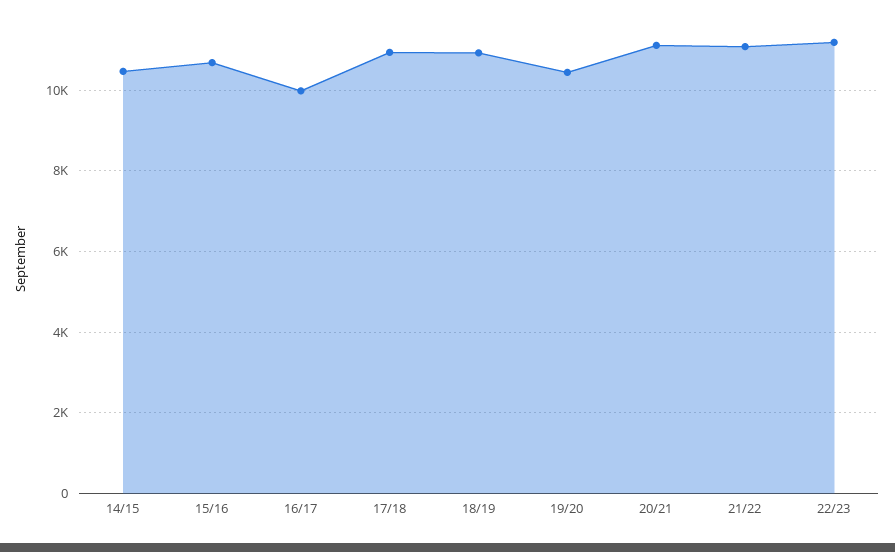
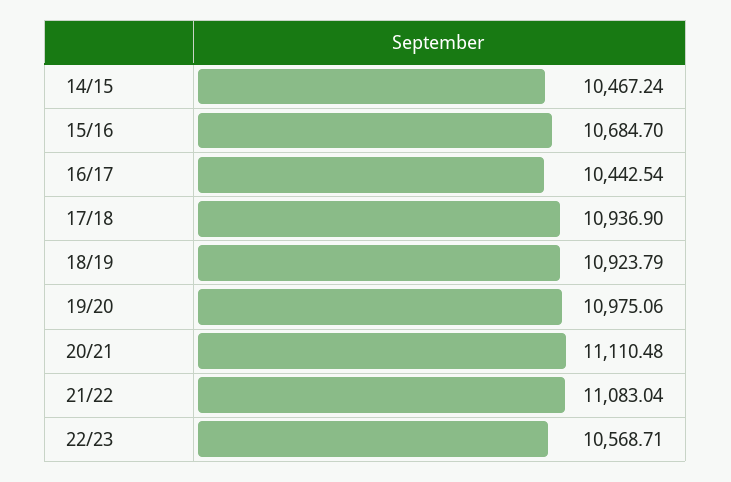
  {
    "14/15": 10467.24,
    "15/16": 10684.7,
-   "16/17": 10000,
+   "16/17": 10442.54,
    "17/18": 10936.9,
    "18/19": 10923.79,
-   "19/20": 10400,
+   "19/20": 10975.06,
    "20/21": 11110.48,
    "21/22": 11083.04,
-   "22/23": 11200
+   "22/23": 10568.71
  }

